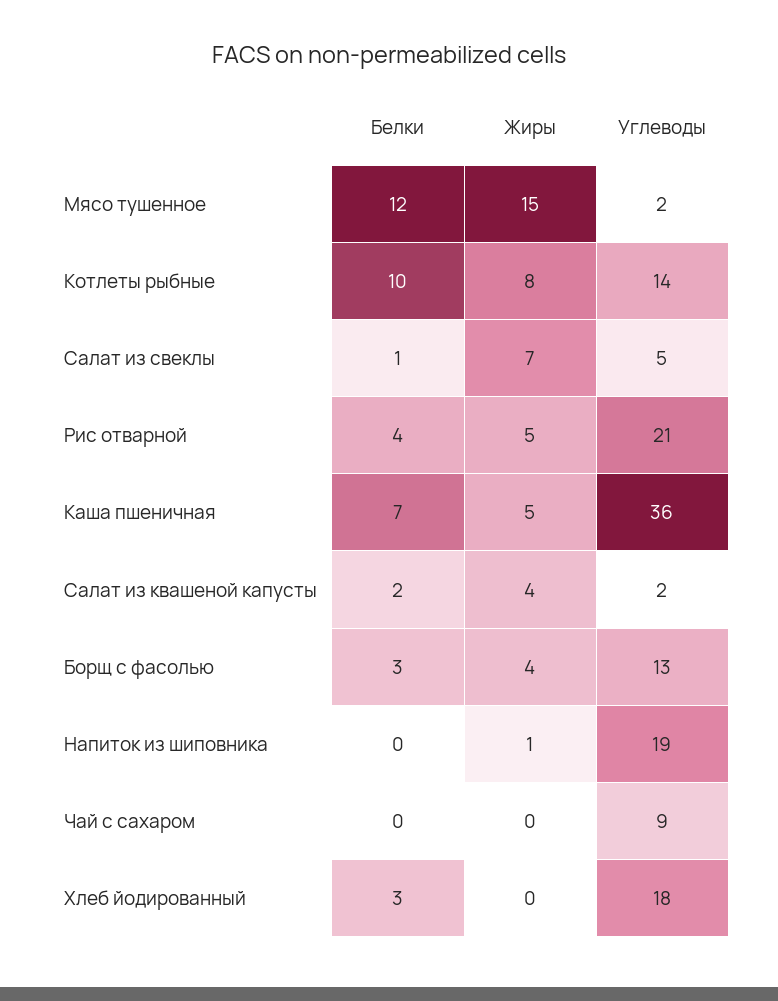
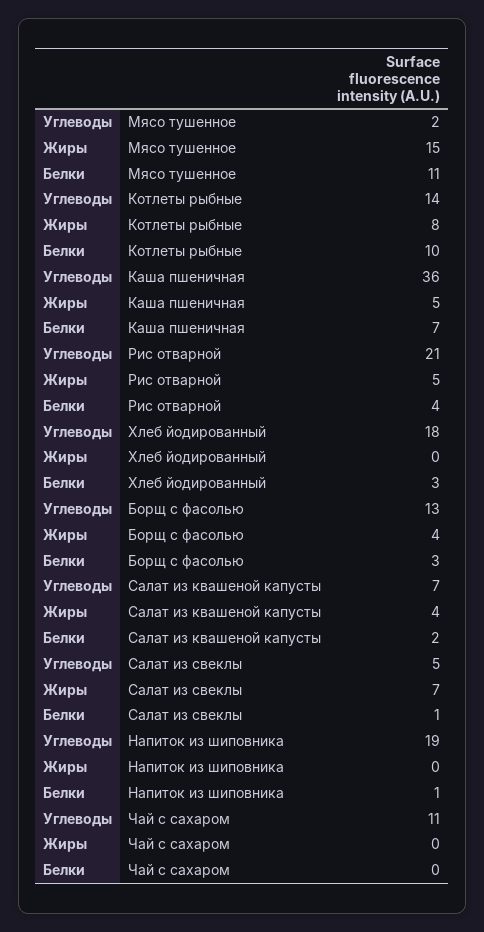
  {
    "Белки": {
-     "Мясо тушенное": 12,
+     "Мясо тушенное": 11,
      "Котлеты рыбные": 10,
      "Салат из свеклы": 1,
      "Рис отварной": 4,
      "Каша пшеничная": 7,
      "Салат из квашеной капусты": 2,
      "Борщ с фасолью": 3,
-     "Напиток из шиповника": 0,
+     "Напиток из шиповника": 1,
      "Чай с сахаром": 0,
      "Хлеб йодированный": 3
    },
    "Жиры": {
      "Мясо тушенное": 15,
      "Котлеты рыбные": 8,
      "Салат из свеклы": 7,
      "Рис отварной": 5,
      "Каша пшеничная": 5,
      "Салат из квашеной капусты": 4,
      "Борщ с фасолью": 4,
-     "Напиток из шиповника": 1,
+     "Напиток из шиповника": 0,
      "Чай с сахаром": 0,
      "Хлеб йодированный": 0
    },
    "Углеводы": {
      "Мясо тушенное": 2,
      "Котлеты рыбные": 14,
      "Салат из свеклы": 5,
      "Рис отварной": 21,
      "Каша пшеничная": 36,
-     "Салат из квашеной капусты": 2,
+     "Салат из квашеной капусты": 7,
      "Борщ с фасолью": 13,
      "Напиток из шиповника": 19,
-     "Чай с сахаром": 9,
+     "Чай с сахаром": 11,
      "Хлеб йодированный": 18
    }
  }

